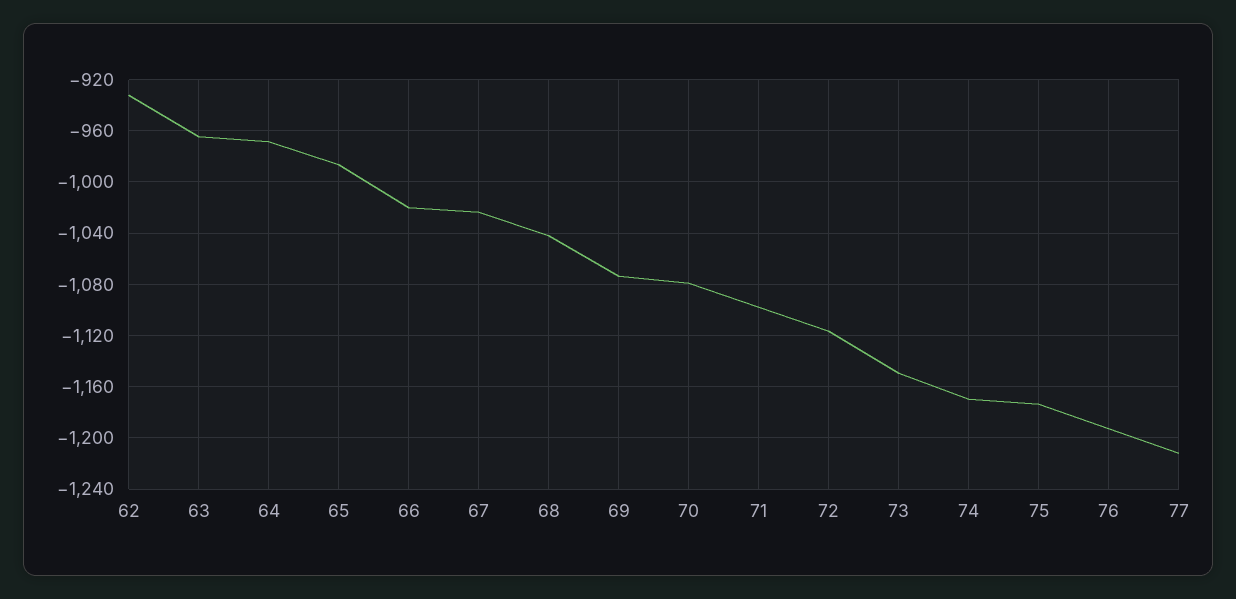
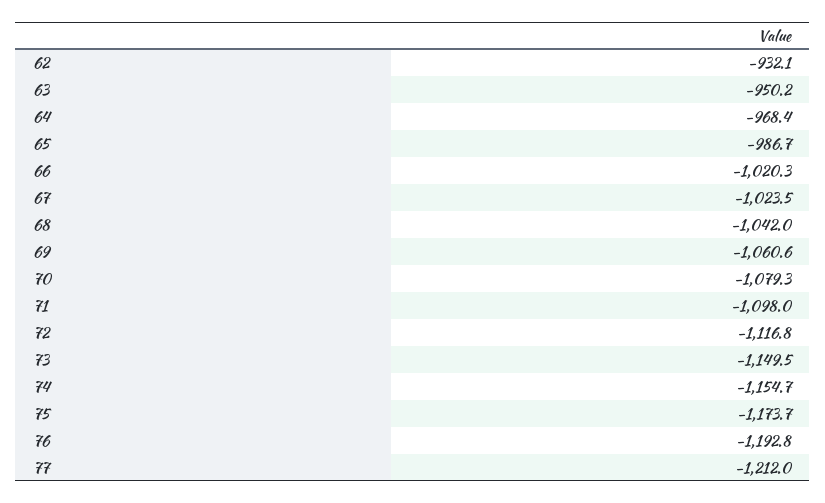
  {
    "62": -932.1,
-   "63": -965,
+   "63": -950.2,
    "64": -968.4,
    "65": -986.7,
    "66": -1020.3,
    "67": -1023.5,
    "68": -1042,
-   "69": -1075,
+   "69": -1060.6,
    "70": -1079.3,
    "71": -1098,
    "72": -1116.8,
    "73": -1149.5,
-   "74": -1170,
+   "74": -1154.7,
    "75": -1173.7,
    "76": -1192.8,
    "77": -1212
  }

